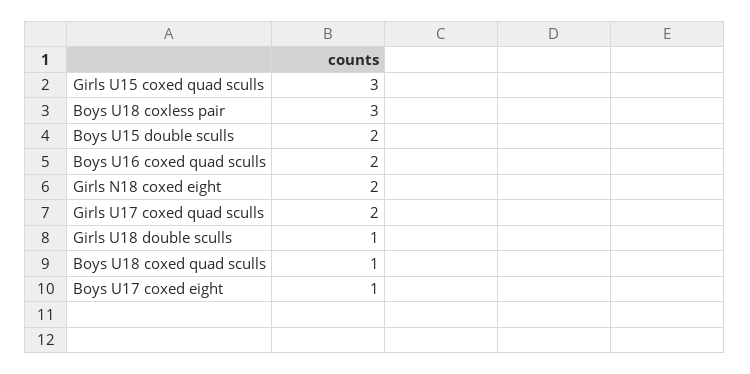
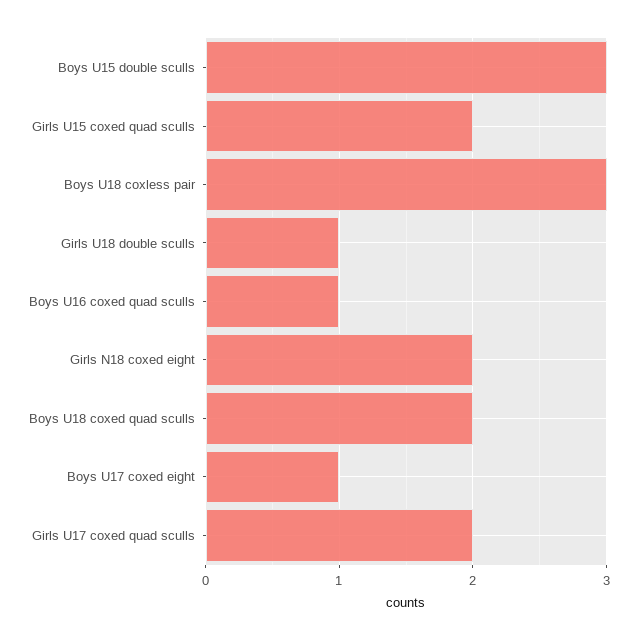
  {
-   "Girls U15 coxed quad sculls": 3,
+   "Girls U15 coxed quad sculls": 2,
    "Boys U18 coxless pair": 3,
-   "Boys U15 double sculls": 2,
+   "Boys U15 double sculls": 3,
-   "Boys U16 coxed quad sculls": 2,
+   "Boys U16 coxed quad sculls": 1,
    "Girls N18 coxed eight": 2,
    "Girls U17 coxed quad sculls": 2,
    "Girls U18 double sculls": 1,
-   "Boys U18 coxed quad sculls": 1,
+   "Boys U18 coxed quad sculls": 2,
    "Boys U17 coxed eight": 1
  }

